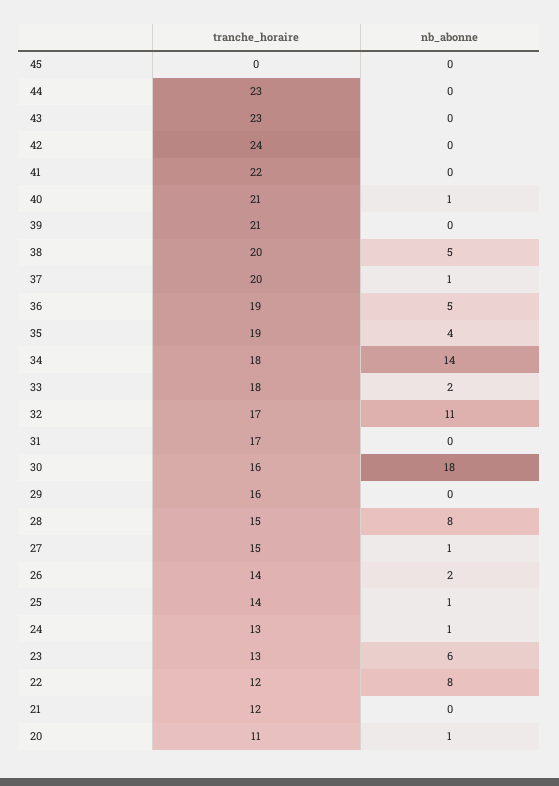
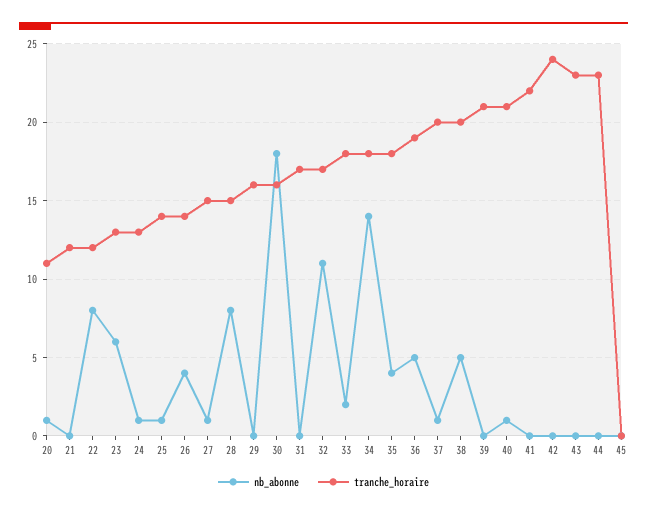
  {
    "tranche_horaire": {
      "45": 0,
      "44": 23,
      "43": 23,
      "42": 24,
      "41": 22,
      "40": 21,
      "39": 21,
      "38": 20,
      "37": 20,
      "36": 19,
-     "35": 19,
+     "35": 18,
      "34": 18,
      "33": 18,
      "32": 17,
      "31": 17,
      "30": 16,
      "29": 16,
      "28": 15,
      "27": 15,
      "26": 14,
      "25": 14,
      "24": 13,
      "23": 13,
      "22": 12,
      "21": 12,
      "20": 11
    },
    "nb_abonne": {
      "45": 0,
      "44": 0,
      "43": 0,
      "42": 0,
      "41": 0,
      "40": 1,
      "39": 0,
      "38": 5,
      "37": 1,
      "36": 5,
      "35": 4,
      "34": 14,
      "33": 2,
      "32": 11,
      "31": 0,
      "30": 18,
      "29": 0,
      "28": 8,
      "27": 1,
-     "26": 2,
+     "26": 4,
      "25": 1,
      "24": 1,
      "23": 6,
      "22": 8,
      "21": 0,
      "20": 1
    }
  }

